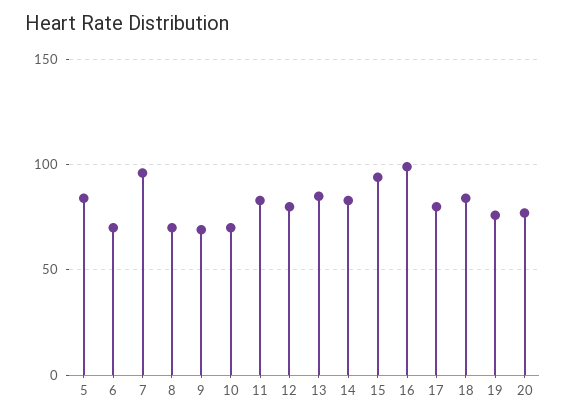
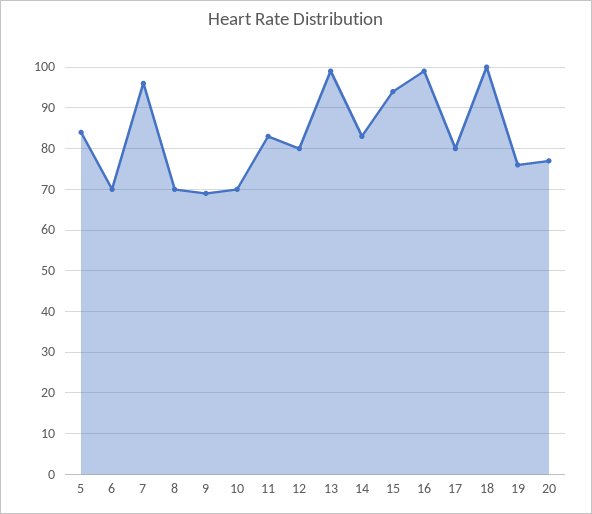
  {
    "5": 85,
    "6": 70,
    "7": 95,
    "8": 70,
    "9": 70,
    "10": 70,
    "11": 85,
    "12": 80,
-   "13": 85,
+   "13": 100,
    "14": 85,
    "15": 95,
    "16": 100,
    "17": 80,
-   "18": 85,
+   "18": 100,
    "19": 75,
    "20": 75
  }

